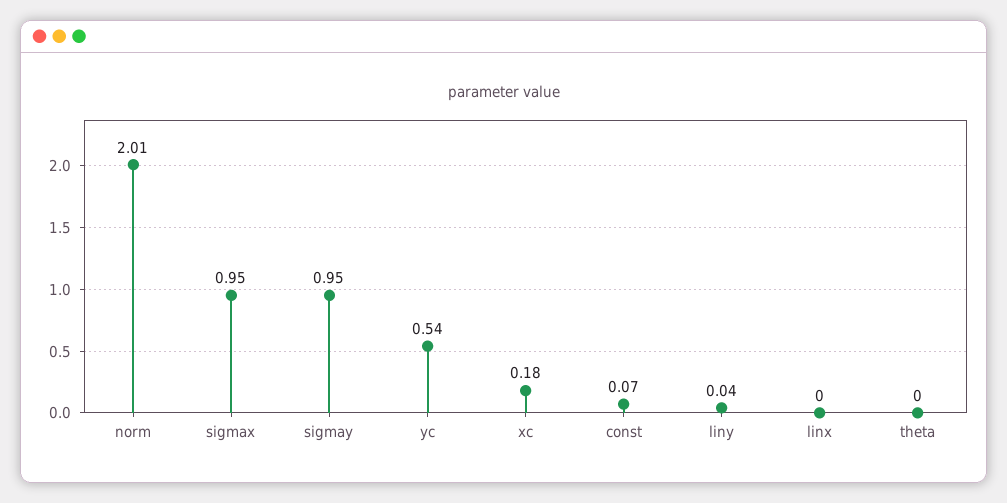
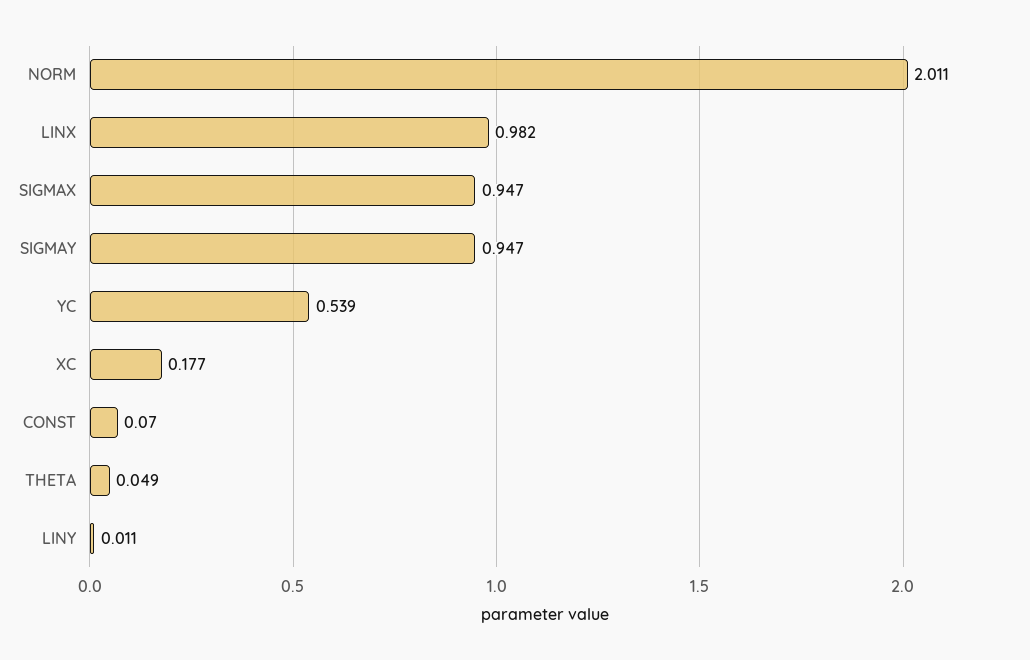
  {
    "norm": 2.011,
    "sigmax": 0.947,
    "sigmay": 0.947,
    "yc": 0.539,
    "xc": 0.177,
    "const": 0.07,
-   "liny": 0.04,
+   "liny": 0.011,
-   "linx": 0,
+   "linx": 0.982,
-   "theta": 0
+   "theta": 0.049
  }

